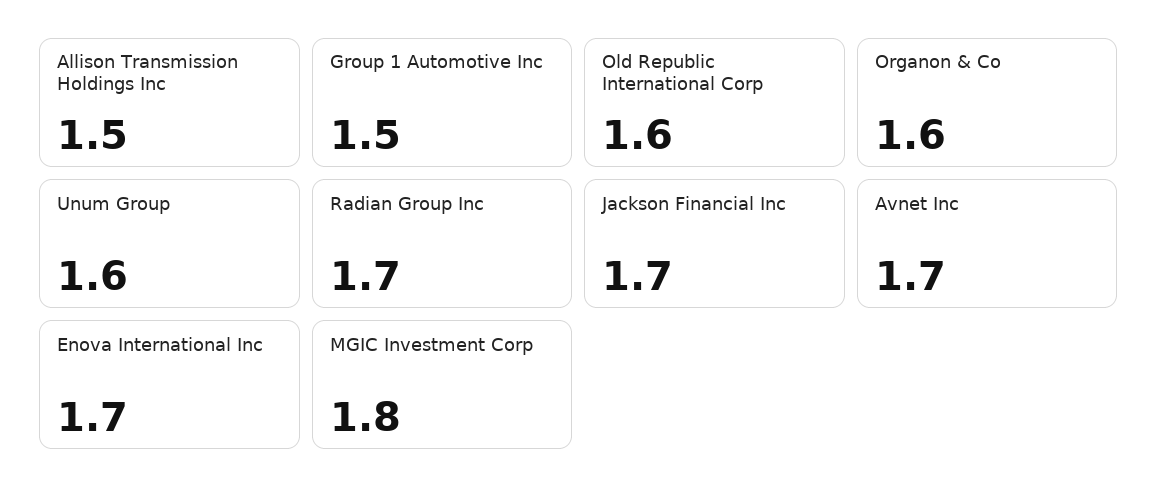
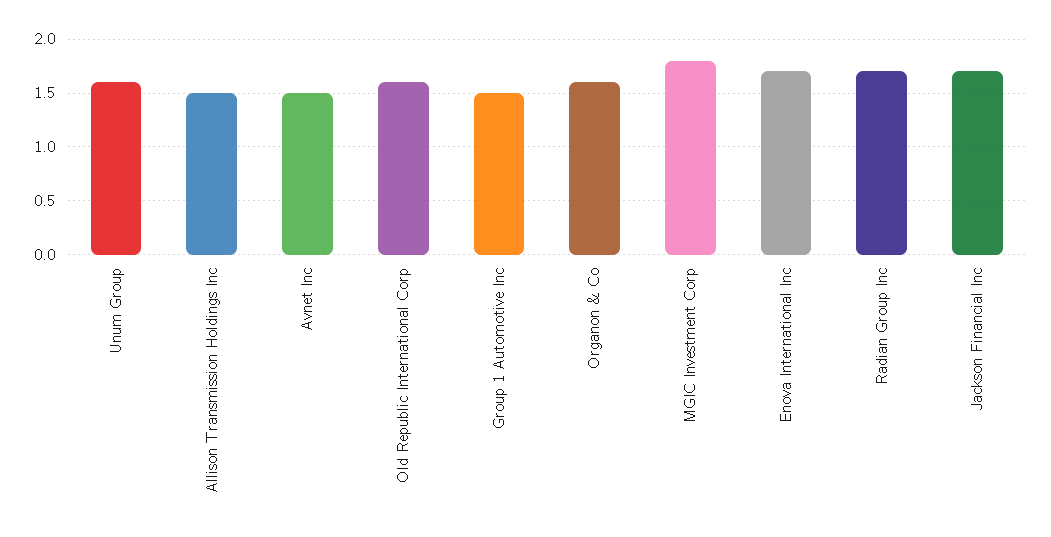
  {
    "Allison Transmission Holdings Inc": 1.5,
    "Group 1 Automotive Inc": 1.5,
    "Old Republic International Corp": 1.6,
    "Organon & Co": 1.6,
    "Unum Group": 1.6,
    "Radian Group Inc": 1.7,
    "Jackson Financial Inc": 1.7,
-   "Avnet Inc": 1.7,
+   "Avnet Inc": 1.5,
    "Enova International Inc": 1.7,
    "MGIC Investment Corp": 1.8
  }

